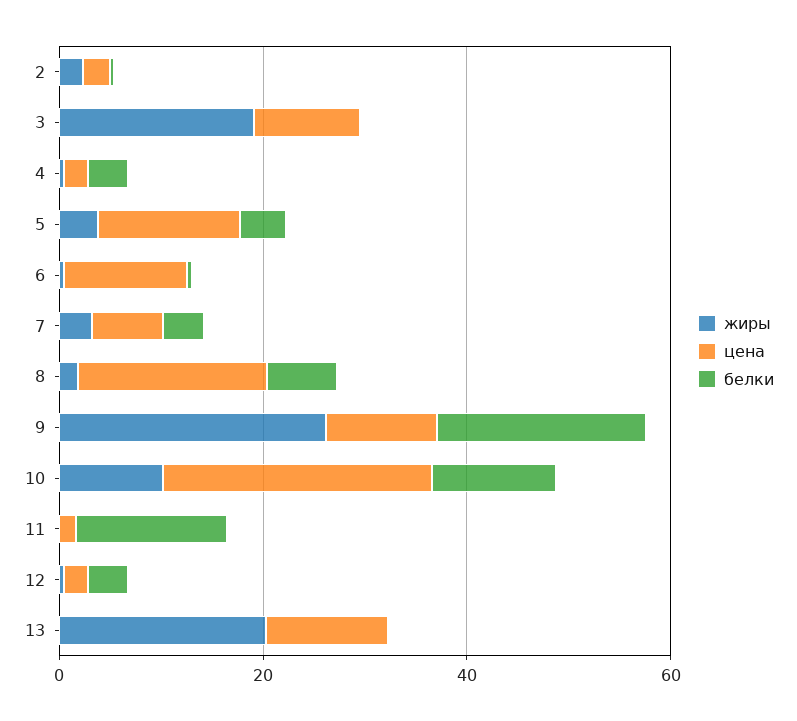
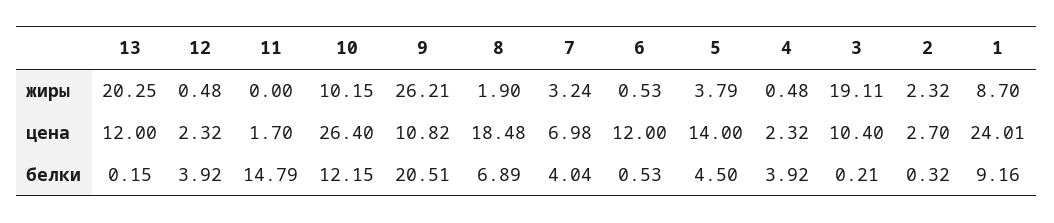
  {
    "жиры": {
      "2": 2.32,
      "3": 19.11,
      "4": 0.48,
      "5": 3.79,
      "6": 0.53,
      "7": 3.24,
      "8": 1.9,
      "9": 26.21,
      "10": 10.15,
      "11": 0,
      "12": 0.48,
-     "13": 20.25
+     "13": 20.25,
+     "1": 8.7
    },
    "цена": {
      "2": 2.7,
      "3": 10.4,
      "4": 2.32,
      "5": 14,
      "6": 12,
      "7": 6.98,
      "8": 18.48,
      "9": 10.82,
      "10": 26.4,
      "11": 1.7,
      "12": 2.32,
-     "13": 12
+     "13": 12,
+     "1": 24.01
    },
    "белки": {
      "2": 0.32,
      "3": 0.21,
      "4": 3.92,
      "5": 4.5,
      "6": 0.53,
      "7": 4.04,
      "8": 6.89,
      "9": 20.51,
      "10": 12.15,
      "11": 14.79,
      "12": 3.92,
-     "13": 0.15
+     "13": 0.15,
+     "1": 9.16
    }
  }

